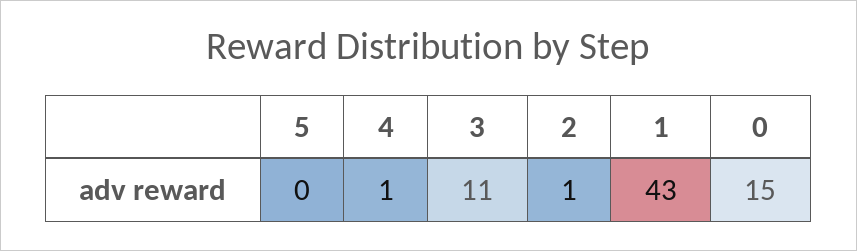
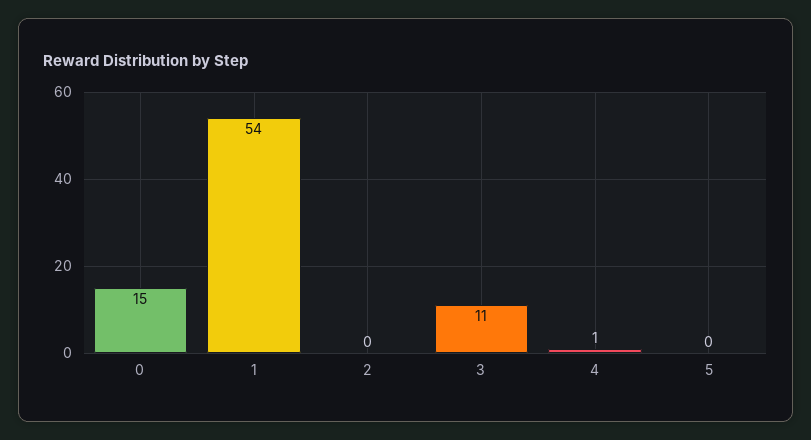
  {
    "5": 0,
    "4": 1,
    "3": 11,
-   "2": 1,
+   "2": 0,
-   "1": 43,
+   "1": 54,
    "0": 15
  }

